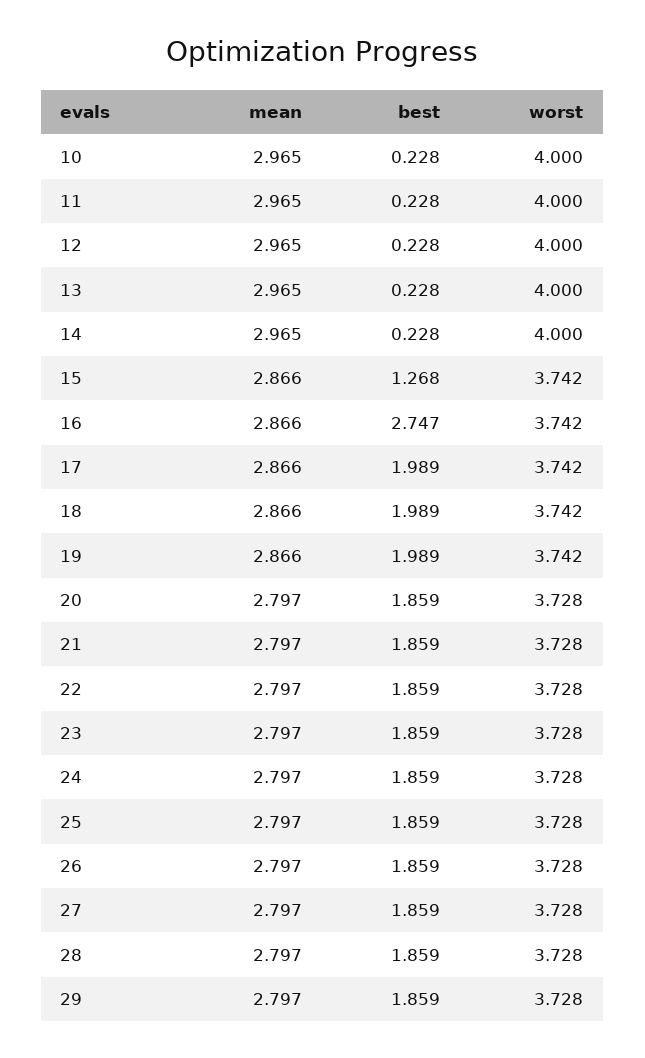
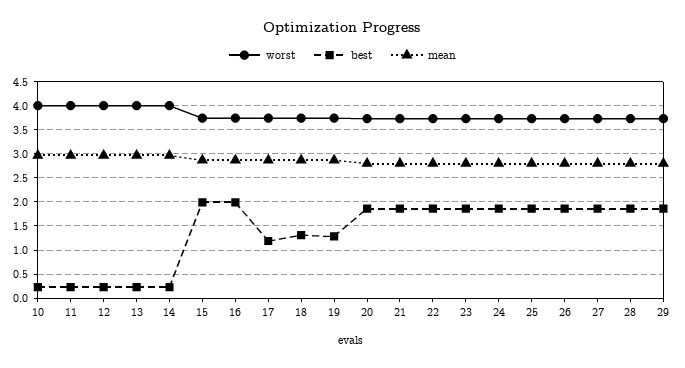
  {
    "mean": {
      "10": 2.965,
      "11": 2.965,
      "12": 2.965,
      "13": 2.965,
      "14": 2.965,
      "15": 2.866,
      "16": 2.866,
      "17": 2.866,
      "18": 2.866,
      "19": 2.866,
      "20": 2.797,
      "21": 2.797,
      "22": 2.797,
      "23": 2.797,
      "24": 2.797,
      "25": 2.797,
      "26": 2.797,
      "27": 2.797,
      "28": 2.797,
      "29": 2.797
    },
    "best": {
      "10": 0.228,
      "11": 0.228,
      "12": 0.228,
      "13": 0.228,
      "14": 0.228,
-     "15": 1.268,
+     "15": 2,
-     "16": 2.747,
+     "16": 2,
-     "17": 1.989,
+     "17": 1.25,
-     "18": 1.989,
+     "18": 1.25,
-     "19": 1.989,
+     "19": 1.25,
      "20": 1.859,
      "21": 1.859,
      "22": 1.859,
      "23": 1.859,
      "24": 1.859,
      "25": 1.859,
      "26": 1.859,
      "27": 1.859,
      "28": 1.859,
      "29": 1.859
    },
    "worst": {
      "10": 4,
      "11": 4,
      "12": 4,
      "13": 4,
      "14": 4,
      "15": 3.742,
      "16": 3.742,
      "17": 3.742,
      "18": 3.742,
      "19": 3.742,
      "20": 3.728,
      "21": 3.728,
      "22": 3.728,
      "23": 3.728,
      "24": 3.728,
      "25": 3.728,
      "26": 3.728,
      "27": 3.728,
      "28": 3.728,
      "29": 3.728
    }
  }

